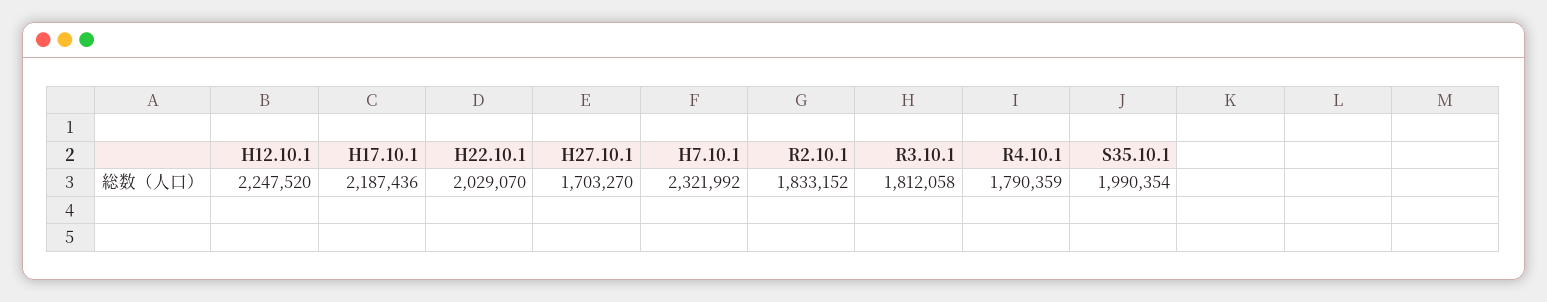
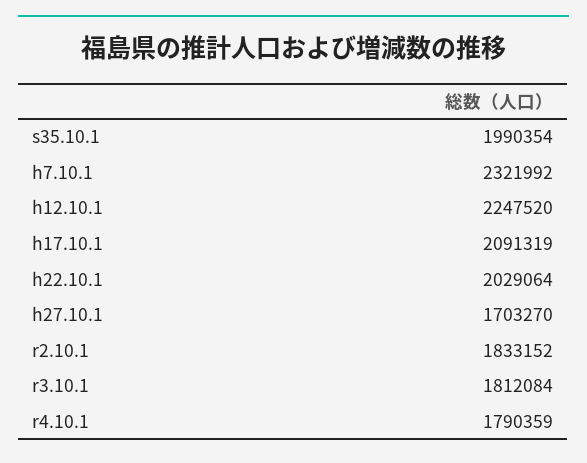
  {
    "H12.10.1": 2247520,
-   "H17.10.1": 2187436,
+   "H17.10.1": 2091319,
-   "H22.10.1": 2029070,
+   "H22.10.1": 2029064,
    "H27.10.1": 1703270,
    "H7.10.1": 2321992,
    "R2.10.1": 1833152,
-   "R3.10.1": 1812058,
+   "R3.10.1": 1812084,
    "R4.10.1": 1790359,
    "S35.10.1": 1990354
  }

